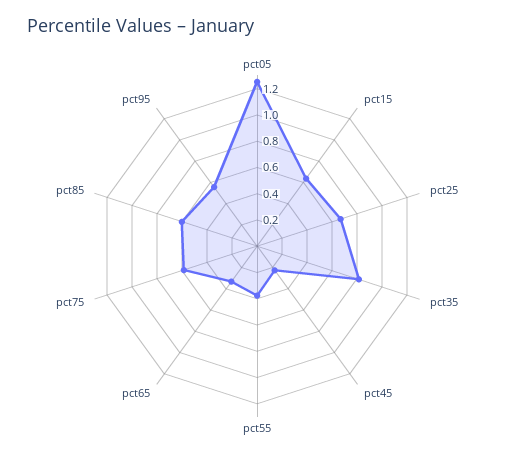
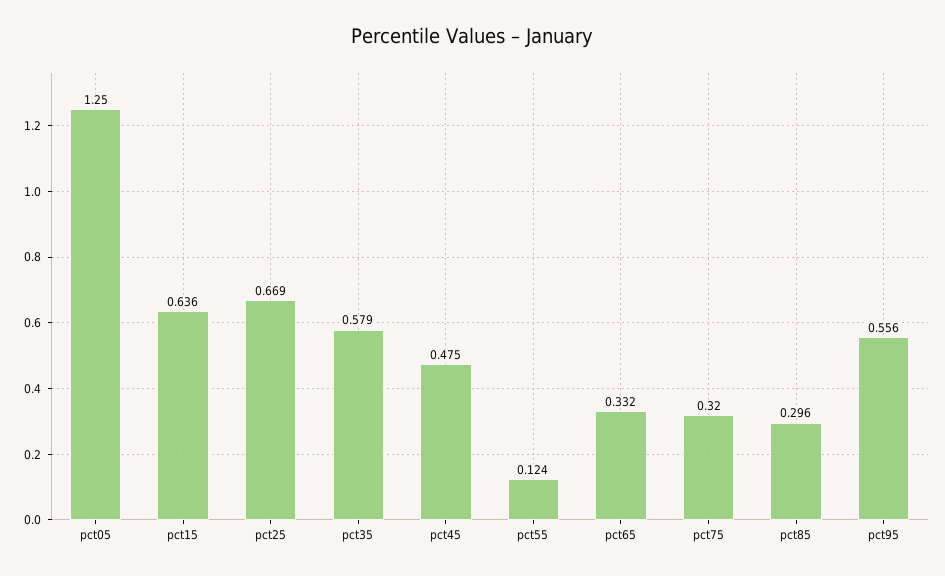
  {
    "pct05": 1.25,
    "pct15": 0.636,
    "pct25": 0.669,
-   "pct35": 0.8,
+   "pct35": 0.579,
-   "pct45": 0.2,
+   "pct45": 0.475,
-   "pct55": 0.4,
+   "pct55": 0.124,
    "pct65": 0.332,
-   "pct75": 0.6,
+   "pct75": 0.32,
-   "pct85": 0.6,
+   "pct85": 0.296,
    "pct95": 0.556
  }

